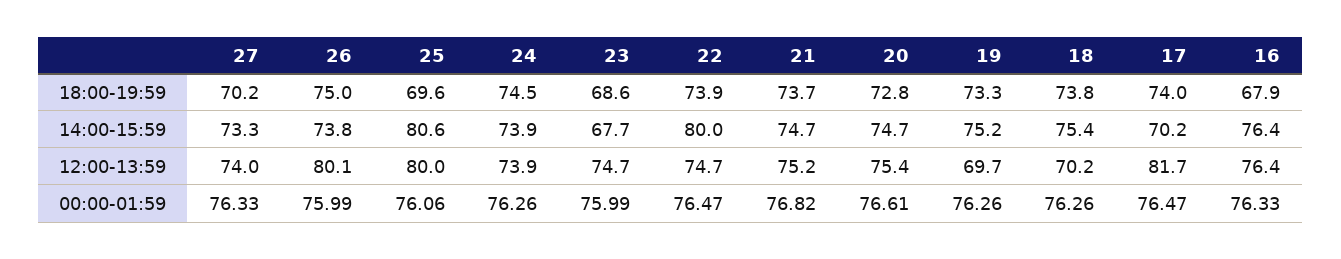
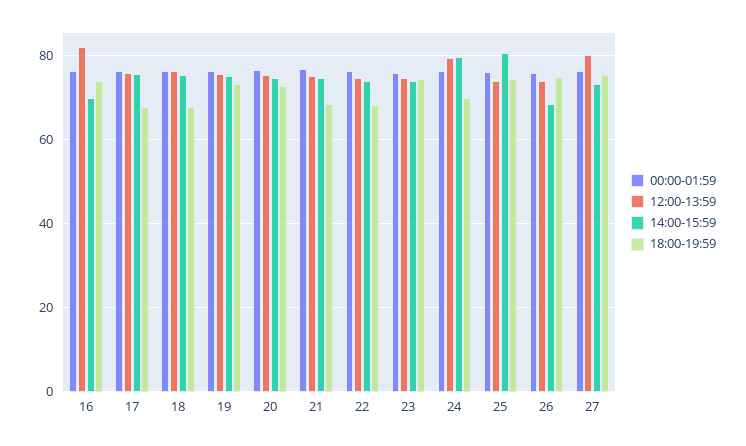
  {
    "18:00-19:59": {
-     "27": 70.2,
+     "27": 76,
      "26": 75,
-     "25": 69.6,
+     "25": 74,
-     "24": 74.5,
+     "24": 70,
-     "23": 68.6,
+     "23": 74,
-     "22": 73.9,
+     "22": 68,
-     "21": 73.7,
+     "21": 68,
      "20": 72.8,
      "19": 73.3,
-     "18": 73.8,
+     "18": 68,
-     "17": 74,
+     "17": 68,
-     "16": 67.9
+     "16": 74
    },
    "14:00-15:59": {
      "27": 73.3,
-     "26": 73.8,
+     "26": 68,
      "25": 80.6,
-     "24": 73.9,
+     "24": 80,
-     "23": 67.7,
+     "23": 74,
-     "22": 80,
+     "22": 74,
      "21": 74.7,
      "20": 74.7,
      "19": 75.2,
      "18": 75.4,
-     "17": 70.2,
+     "17": 76,
-     "16": 76.4
+     "16": 70
    },
    "12:00-13:59": {
-     "27": 74,
+     "27": 80,
-     "26": 80.1,
+     "26": 74,
-     "25": 80,
+     "25": 74,
-     "24": 73.9,
+     "24": 80,
      "23": 74.7,
      "22": 74.7,
      "21": 75.2,
      "20": 75.4,
-     "19": 69.7,
+     "19": 76,
-     "18": 70.2,
+     "18": 76,
-     "17": 81.7,
+     "17": 76,
-     "16": 76.4
+     "16": 82
    },
    "00:00-01:59": {
      "27": 76.33,
      "26": 75.99,
      "25": 76.06,
      "24": 76.26,
      "23": 75.99,
      "22": 76.47,
      "21": 76.82,
      "20": 76.61,
      "19": 76.26,
      "18": 76.26,
      "17": 76.47,
      "16": 76.33
    }
  }

